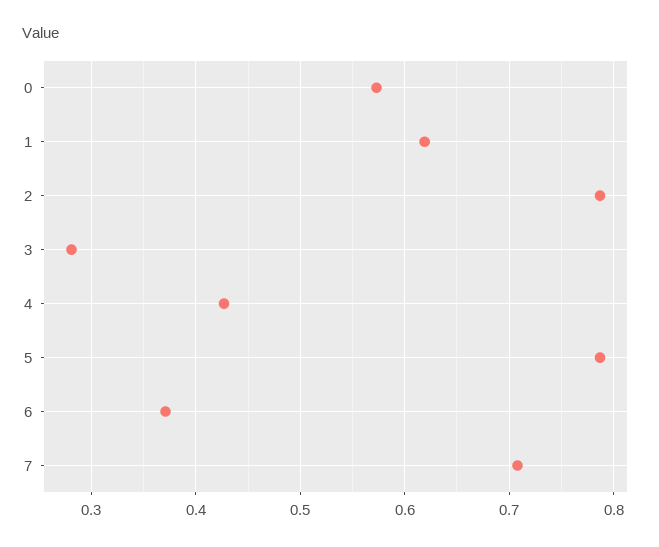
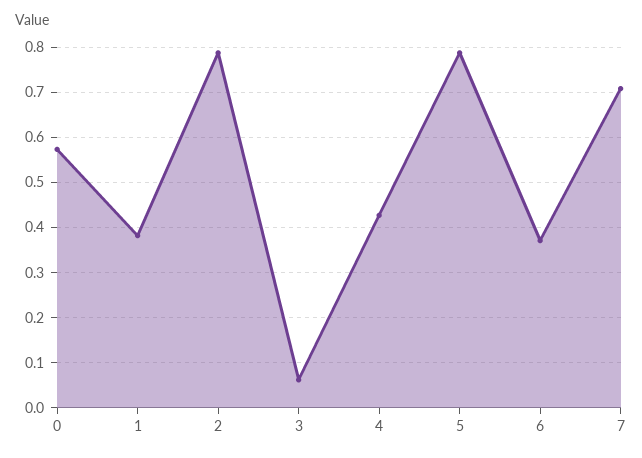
  {
    "0": 0.57,
-   "1": 0.62,
+   "1": 0.38,
    "2": 0.79,
-   "3": 0.28,
+   "3": 0.06,
    "4": 0.43,
    "5": 0.79,
    "6": 0.37,
    "7": 0.71
  }

